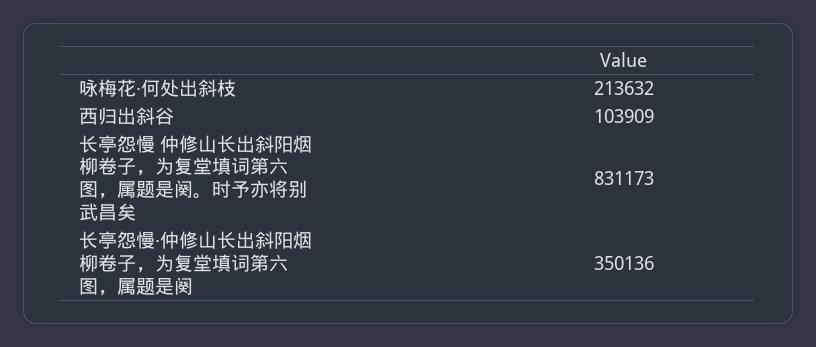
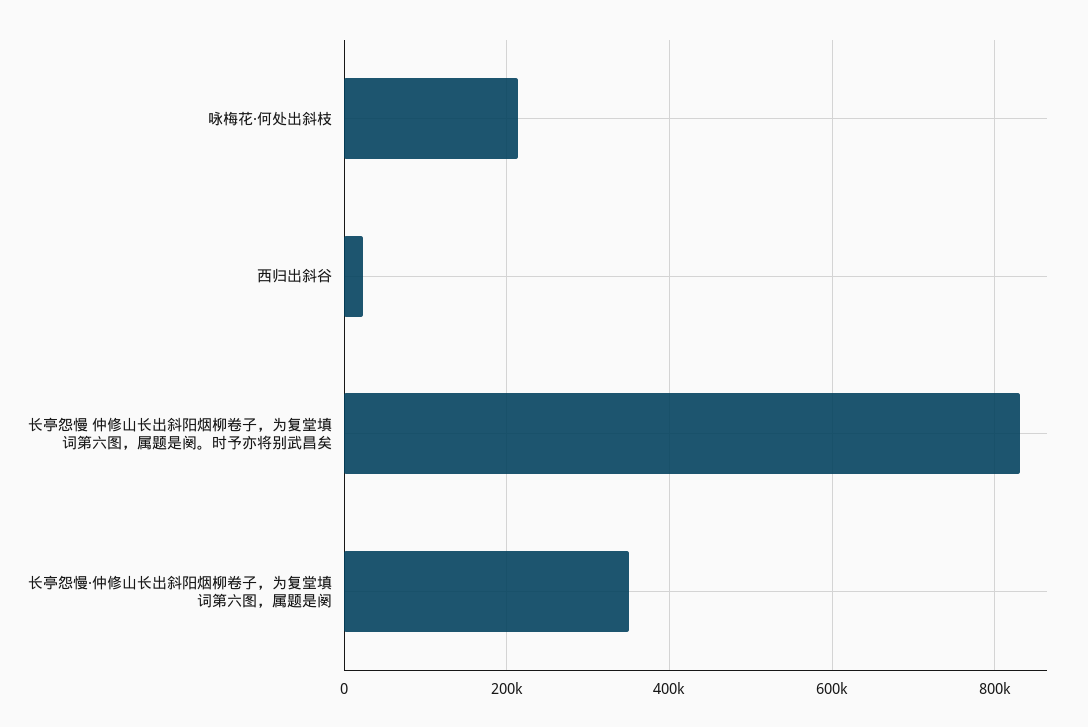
  {
    "咏梅花·何处出斜枝": 213632,
-   "西归出斜谷": 103909,
+   "西归出斜谷": 20000,
    "长亭怨慢 仲修山长出斜阳烟柳卷子，为复堂填词第六图，属题是阕。时予亦将别武昌矣": 831173,
    "长亭怨慢·仲修山长出斜阳烟柳卷子，为复堂填词第六图，属题是阕": 350136
  }

